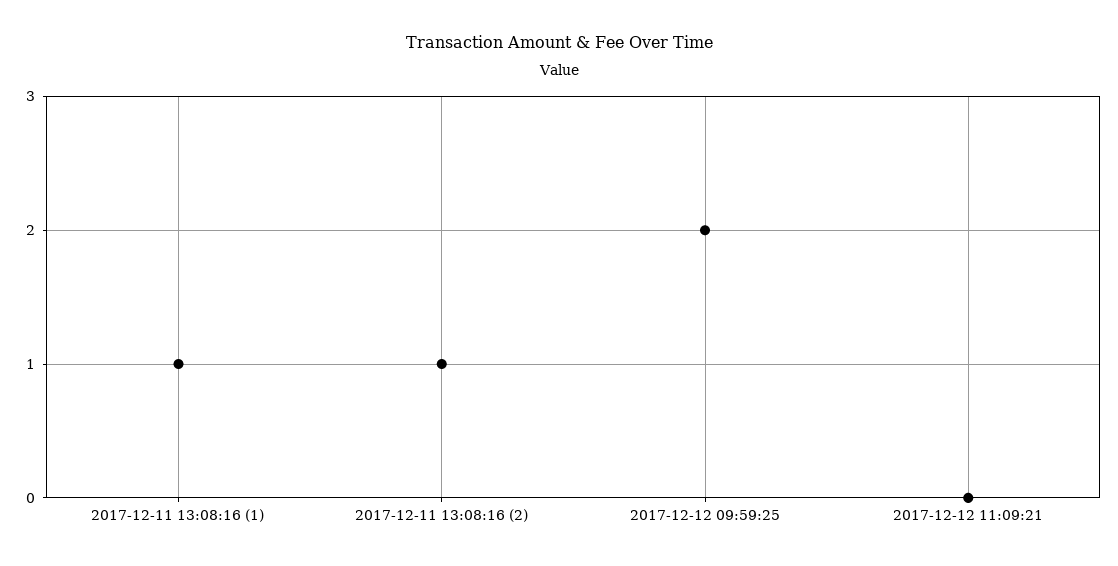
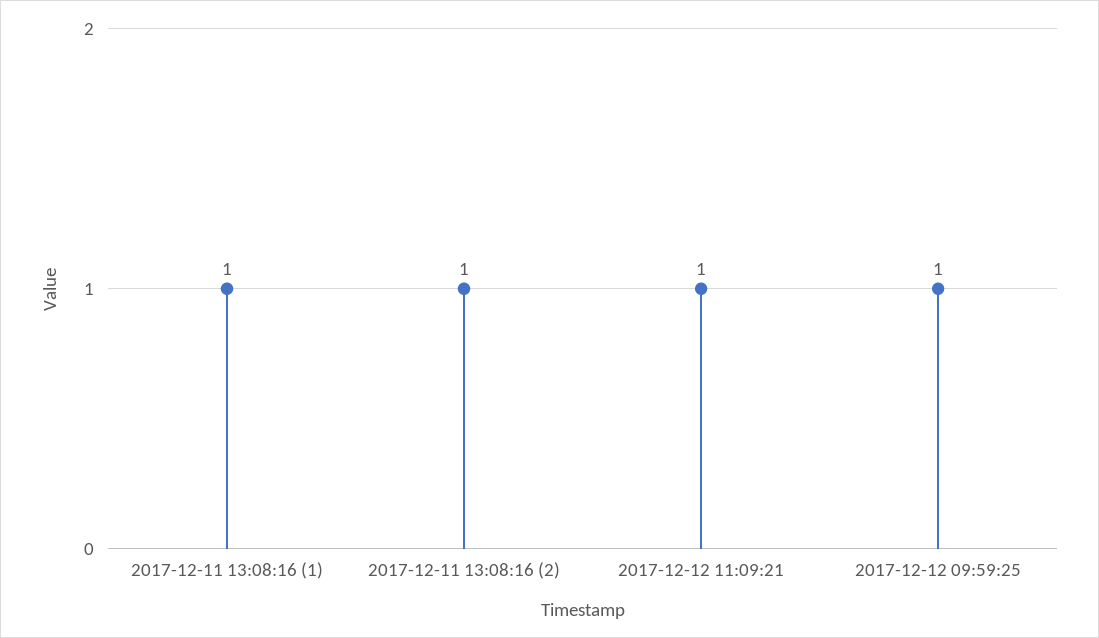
  {
    "2017-12-11 13:08:16 (1)": 1,
    "2017-12-11 13:08:16 (2)": 1,
-   "2017-12-12 09:59:25": 2,
+   "2017-12-12 09:59:25": 1,
-   "2017-12-12 11:09:21": 0
+   "2017-12-12 11:09:21": 1
  }

